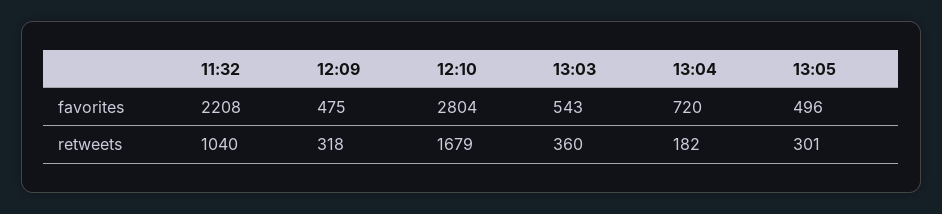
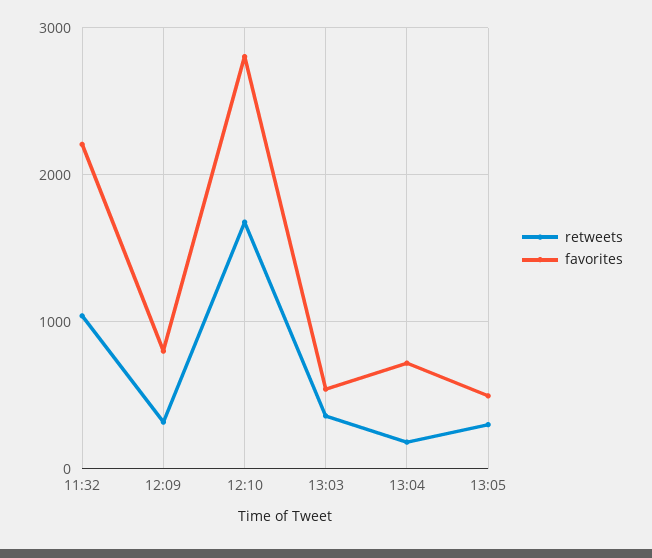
  {
    "favorites": {
      "11:32": 2208,
-     "12:09": 475,
+     "12:09": 800,
      "12:10": 2804,
      "13:03": 543,
      "13:04": 720,
      "13:05": 496
    },
    "retweets": {
      "11:32": 1040,
      "12:09": 318,
      "12:10": 1679,
      "13:03": 360,
      "13:04": 182,
      "13:05": 301
    }
  }

